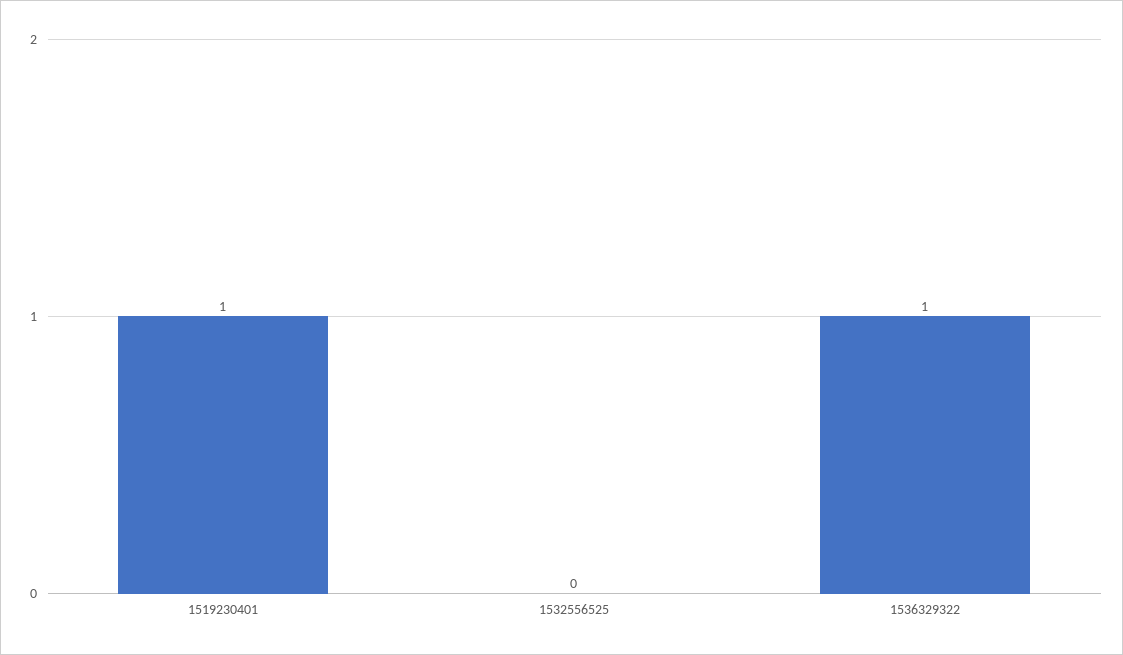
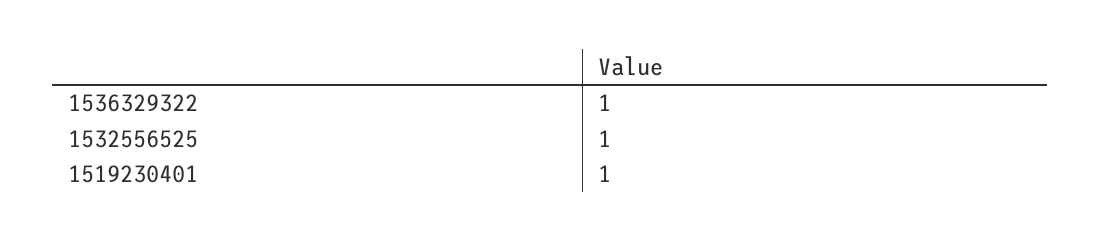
  {
    "1519230401": 1,
-   "1532556525": 0,
+   "1532556525": 1,
    "1536329322": 1
  }

